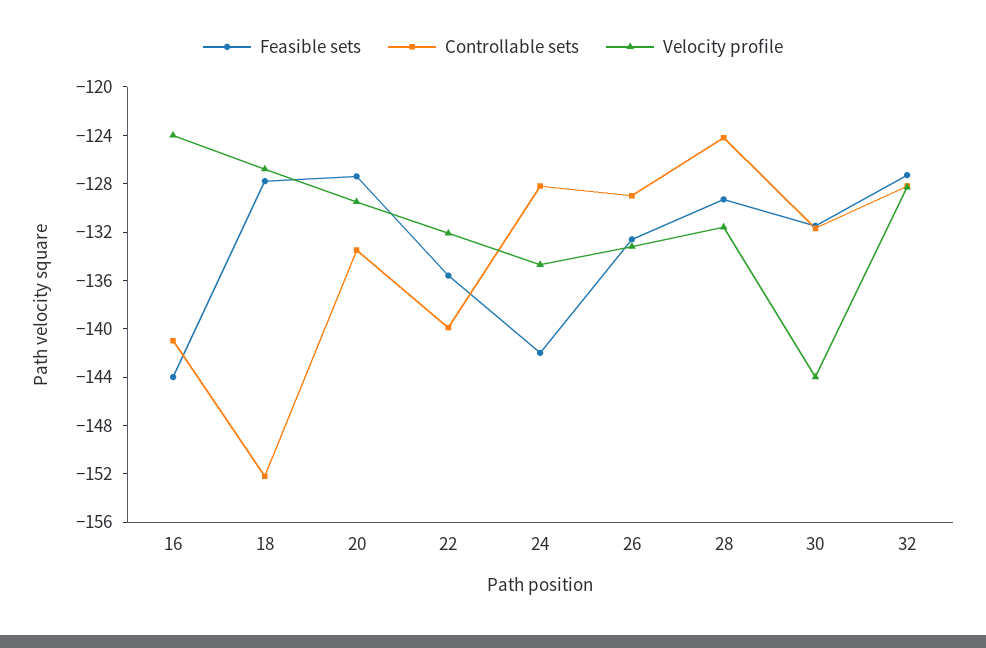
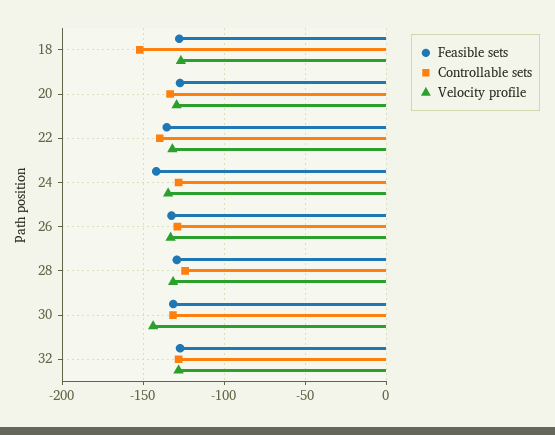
  {
    "Feasible sets": {
-     "16": -144,
      "18": -128,
      "20": -127,
      "22": -136,
      "24": -142,
      "26": -133,
      "28": -129,
      "30": -132,
      "32": -127
    },
    "Controllable sets": {
-     "16": -141,
      "18": -152,
      "20": -134,
      "22": -140,
      "24": -128,
      "26": -129,
      "28": -124,
      "30": -132,
      "32": -128
    },
    "Velocity profile": {
-     "16": -124,
      "18": -127,
      "20": -130,
      "22": -132,
      "24": -135,
      "26": -133,
      "28": -132,
      "30": -144,
      "32": -128
    }
  }

